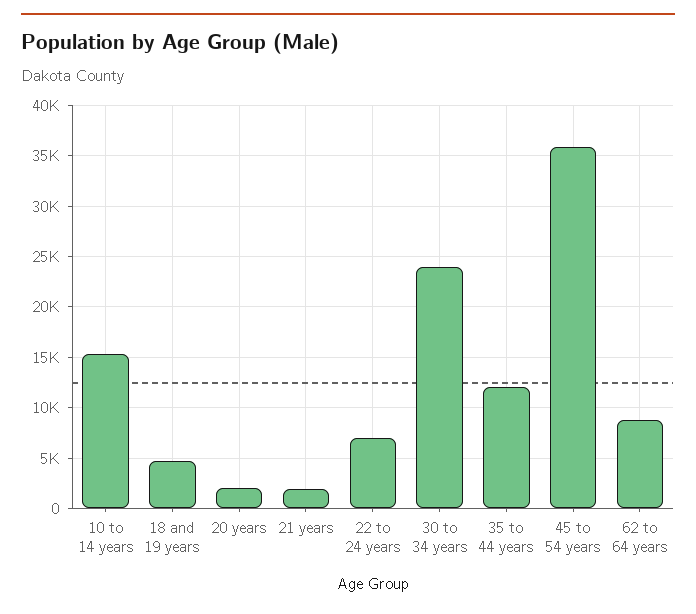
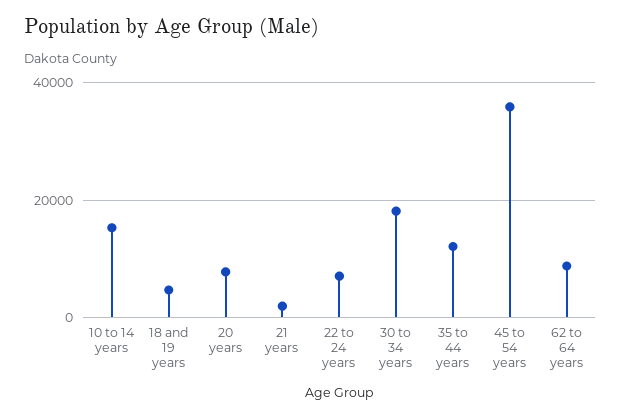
  {
    "10 to 14 years": 15000,
    "18 and 19 years": 5000,
-   "20 years": 2000,
+   "20 years": 8000,
    "21 years": 2000,
    "22 to 24 years": 7000,
-   "30 to 34 years": 24000,
+   "30 to 34 years": 18000,
    "35 to 44 years": 12000,
    "45 to 54 years": 36000,
    "62 to 64 years": 9000
  }

